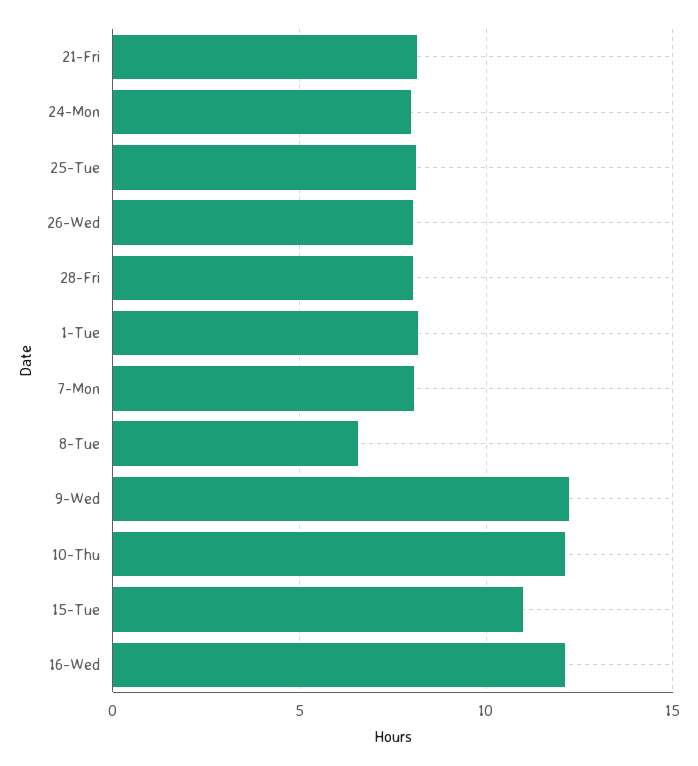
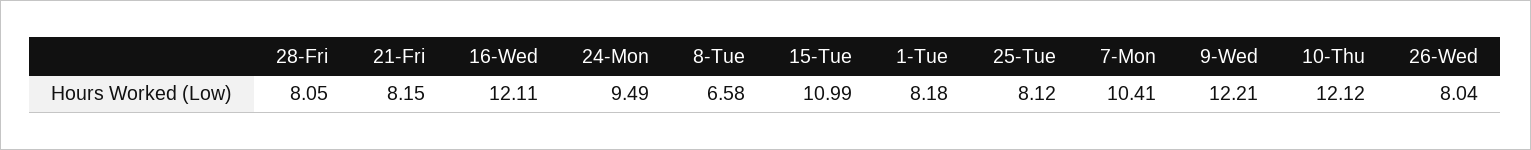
  {
    "21-Fri": 8.15,
-   "24-Mon": 8,
+   "24-Mon": 9.49,
    "25-Tue": 8.12,
    "26-Wed": 8.04,
    "28-Fri": 8.05,
    "1-Tue": 8.18,
-   "7-Mon": 8,
+   "7-Mon": 10.41,
    "8-Tue": 6.58,
    "9-Wed": 12.21,
    "10-Thu": 12.12,
    "15-Tue": 10.99,
    "16-Wed": 12.11
  }

